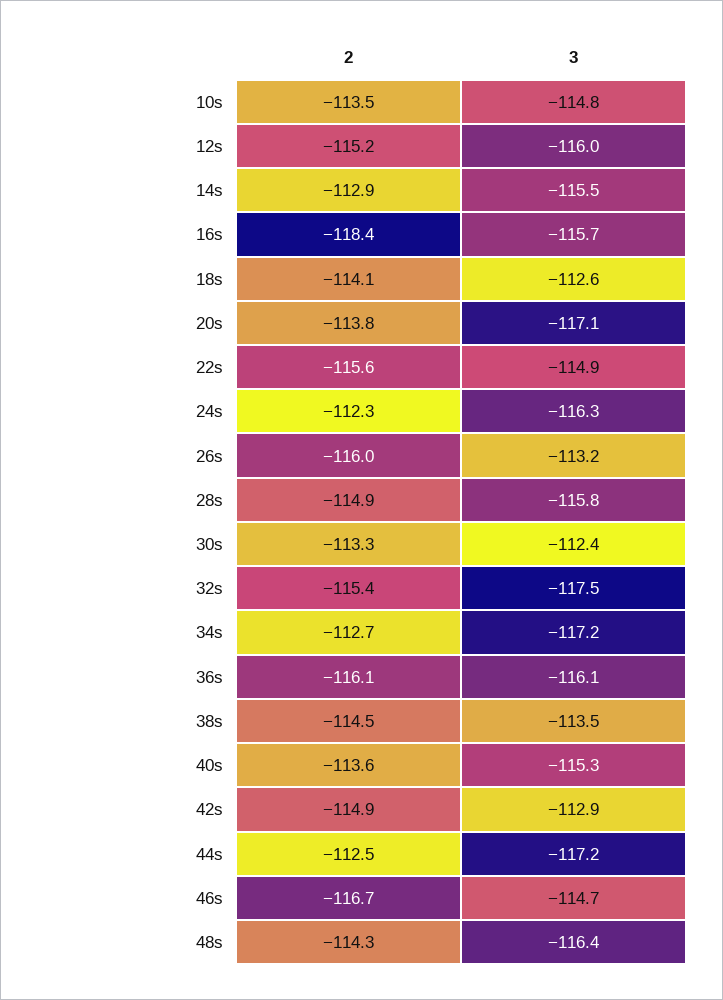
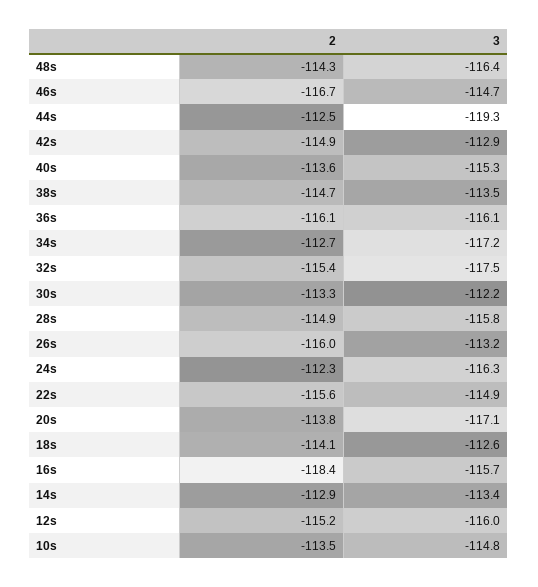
  {
    "2": {
      "10s": -113.5,
      "12s": -115.2,
      "14s": -112.9,
      "16s": -118.4,
      "18s": -114.1,
      "20s": -113.8,
      "22s": -115.6,
      "24s": -112.3,
      "26s": -116,
      "28s": -114.9,
      "30s": -113.3,
      "32s": -115.4,
      "34s": -112.7,
      "36s": -116.1,
-     "38s": -114.5,
+     "38s": -114.7,
      "40s": -113.6,
      "42s": -114.9,
      "44s": -112.5,
      "46s": -116.7,
      "48s": -114.3
    },
    "3": {
      "10s": -114.8,
      "12s": -116,
-     "14s": -115.5,
+     "14s": -113.4,
      "16s": -115.7,
      "18s": -112.6,
      "20s": -117.1,
      "22s": -114.9,
      "24s": -116.3,
      "26s": -113.2,
      "28s": -115.8,
-     "30s": -112.4,
+     "30s": -112.2,
      "32s": -117.5,
      "34s": -117.2,
      "36s": -116.1,
      "38s": -113.5,
      "40s": -115.3,
      "42s": -112.9,
-     "44s": -117.2,
+     "44s": -119.3,
      "46s": -114.7,
      "48s": -116.4
    }
  }

